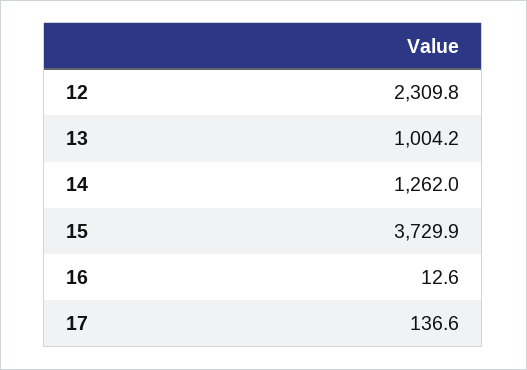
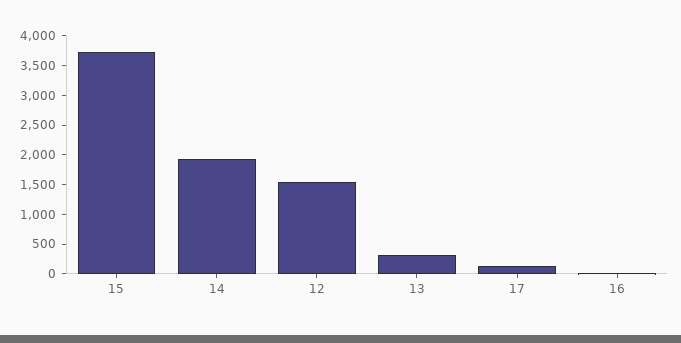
  {
-   "12": 2309.8,
+   "12": 1500,
-   "13": 1004.2,
+   "13": 250,
-   "14": 1262,
+   "14": 2000,
    "15": 3729.9,
    "16": 12.6,
    "17": 136.6
  }

